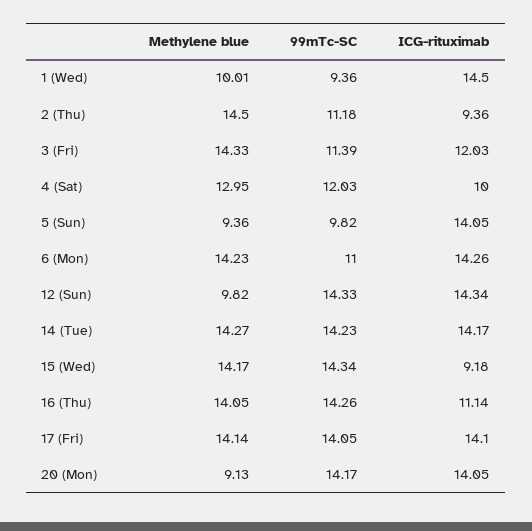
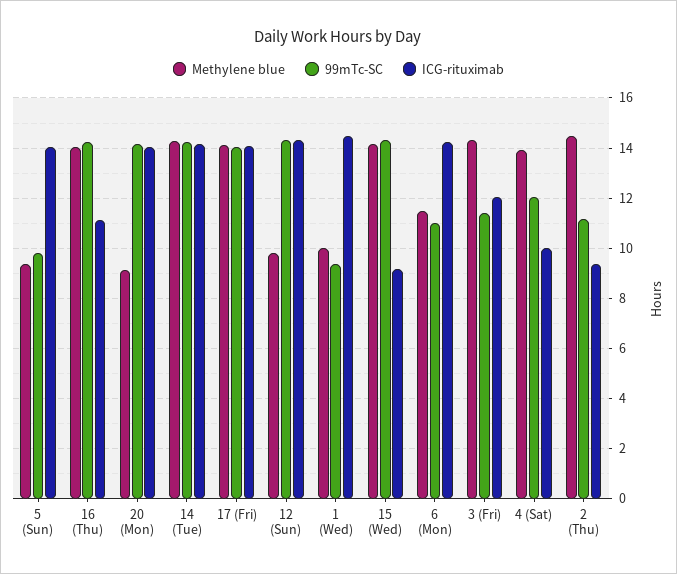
  {
    "Methylene blue": {
      "1 (Wed)": 10.01,
      "2 (Thu)": 14.5,
      "3 (Fri)": 14.33,
-     "4 (Sat)": 12.95,
+     "4 (Sat)": 14,
      "5 (Sun)": 9.36,
-     "6 (Mon)": 14.23,
+     "6 (Mon)": 11.5,
      "12 (Sun)": 9.82,
      "14 (Tue)": 14.27,
      "15 (Wed)": 14.17,
      "16 (Thu)": 14.05,
      "17 (Fri)": 14.14,
      "20 (Mon)": 9.13
    },
    "99mTc-SC": {
      "1 (Wed)": 9.36,
      "2 (Thu)": 11.18,
      "3 (Fri)": 11.39,
      "4 (Sat)": 12.03,
      "5 (Sun)": 9.82,
      "6 (Mon)": 11,
      "12 (Sun)": 14.33,
      "14 (Tue)": 14.23,
      "15 (Wed)": 14.34,
      "16 (Thu)": 14.26,
      "17 (Fri)": 14.05,
      "20 (Mon)": 14.17
    },
    "ICG-rituximab": {
      "1 (Wed)": 14.5,
      "2 (Thu)": 9.36,
      "3 (Fri)": 12.03,
      "4 (Sat)": 10,
      "5 (Sun)": 14.05,
      "6 (Mon)": 14.26,
      "12 (Sun)": 14.34,
      "14 (Tue)": 14.17,
      "15 (Wed)": 9.18,
      "16 (Thu)": 11.14,
      "17 (Fri)": 14.1,
      "20 (Mon)": 14.05
    }
  }

